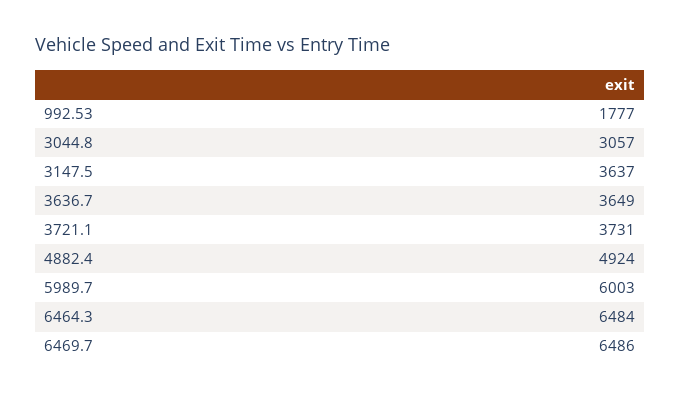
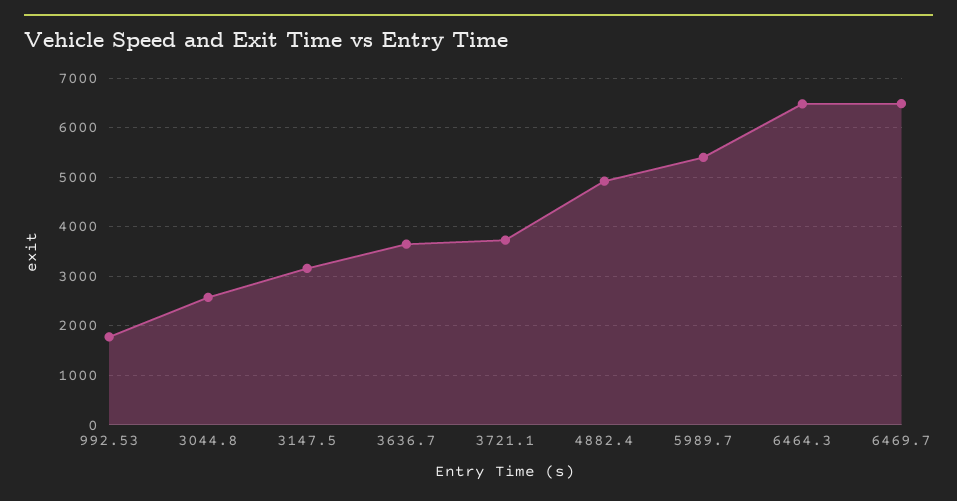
  {
    "992.53": 1777,
-   "3044.8": 3057,
+   "3044.8": 2600,
-   "3147.5": 3637,
+   "3147.5": 3200,
    "3636.7": 3649,
    "3721.1": 3731,
    "4882.4": 4924,
-   "5989.7": 6003,
+   "5989.7": 5400,
    "6464.3": 6484,
    "6469.7": 6486
  }

